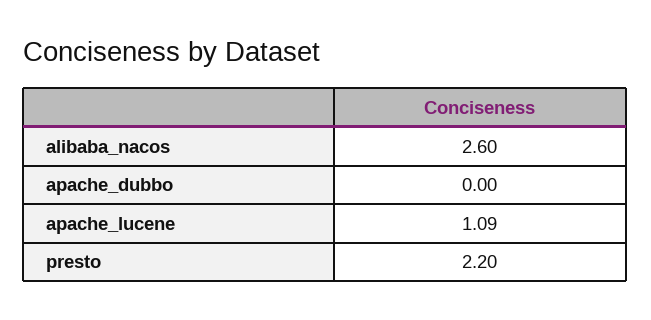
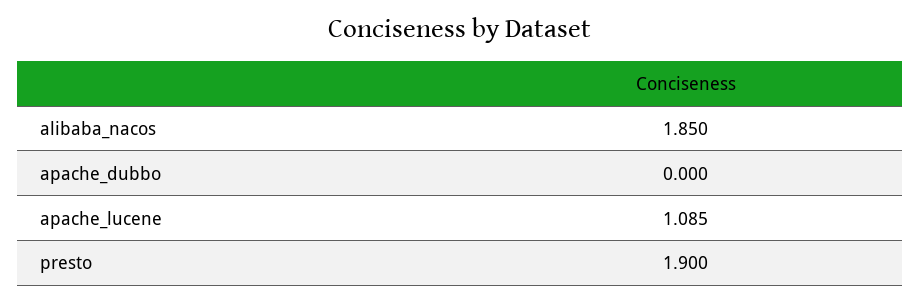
  {
-   "alibaba_nacos": 2.6,
+   "alibaba_nacos": 1.85,
    "apache_dubbo": 0,
    "apache_lucene": 1.085,
-   "presto": 2.2
+   "presto": 1.9
  }

